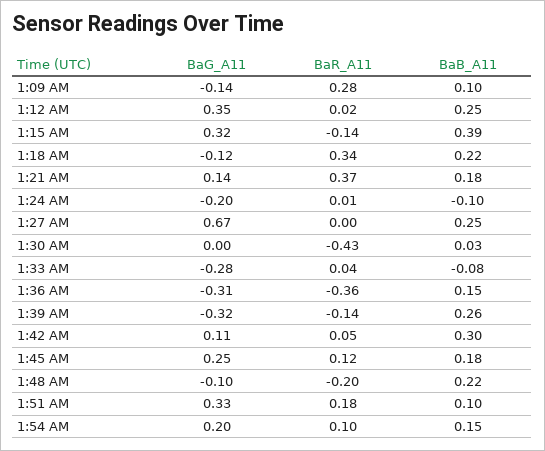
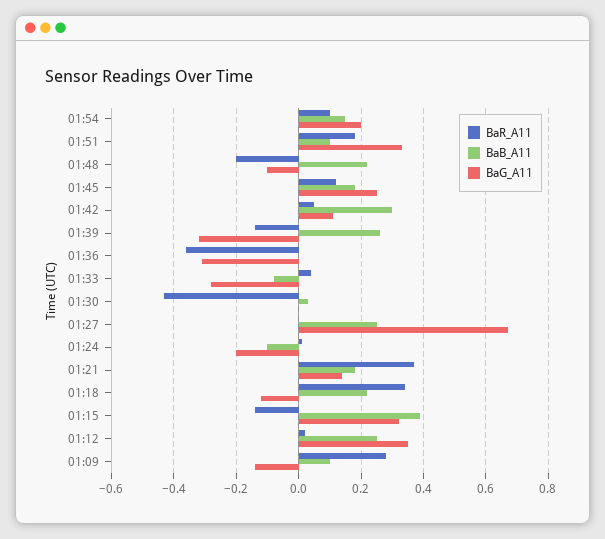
  {
    "BaG_A11": {
      "1:09 AM": -0.14,
      "1:12 AM": 0.35,
      "1:15 AM": 0.32,
      "1:18 AM": -0.12,
      "1:21 AM": 0.14,
      "1:24 AM": -0.2,
      "1:27 AM": 0.67,
      "1:30 AM": 0,
      "1:33 AM": -0.28,
      "1:36 AM": -0.31,
      "1:39 AM": -0.32,
      "1:42 AM": 0.11,
      "1:45 AM": 0.25,
      "1:48 AM": -0.1,
      "1:51 AM": 0.33,
      "1:54 AM": 0.2
    },
    "BaR_A11": {
      "1:09 AM": 0.28,
      "1:12 AM": 0.02,
      "1:15 AM": -0.14,
      "1:18 AM": 0.34,
      "1:21 AM": 0.37,
      "1:24 AM": 0.01,
      "1:27 AM": 0,
      "1:30 AM": -0.43,
      "1:33 AM": 0.04,
      "1:36 AM": -0.36,
      "1:39 AM": -0.14,
      "1:42 AM": 0.05,
      "1:45 AM": 0.12,
      "1:48 AM": -0.2,
      "1:51 AM": 0.18,
      "1:54 AM": 0.1
    },
    "BaB_A11": {
      "1:09 AM": 0.1,
      "1:12 AM": 0.25,
      "1:15 AM": 0.39,
      "1:18 AM": 0.22,
      "1:21 AM": 0.18,
      "1:24 AM": -0.1,
      "1:27 AM": 0.25,
      "1:30 AM": 0.03,
      "1:33 AM": -0.08,
-     "1:36 AM": 0.15,
+     "1:36 AM": 0,
      "1:39 AM": 0.26,
      "1:42 AM": 0.3,
      "1:45 AM": 0.18,
      "1:48 AM": 0.22,
      "1:51 AM": 0.1,
      "1:54 AM": 0.15
    }
  }

